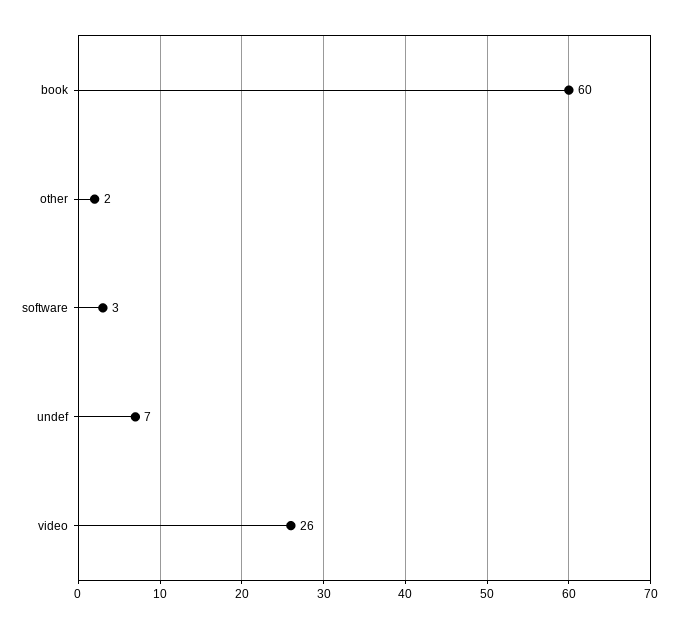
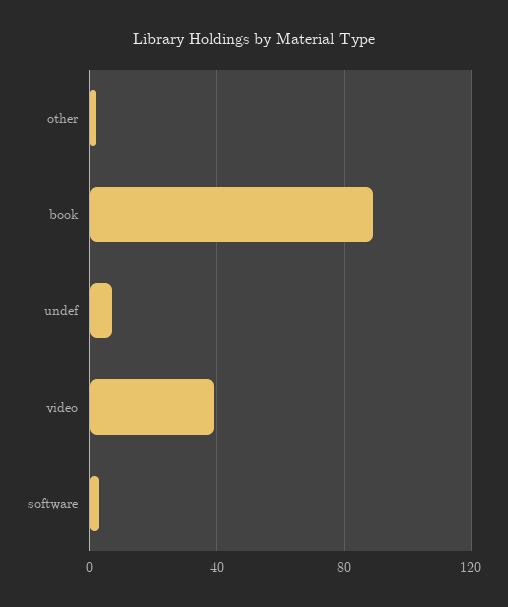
  {
-   "book": 60,
+   "book": 90,
    "other": 2,
    "software": 3,
    "undef": 7,
-   "video": 26
+   "video": 40
  }

